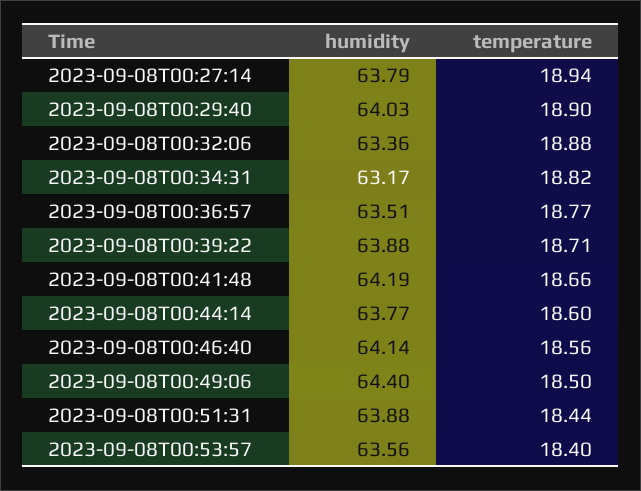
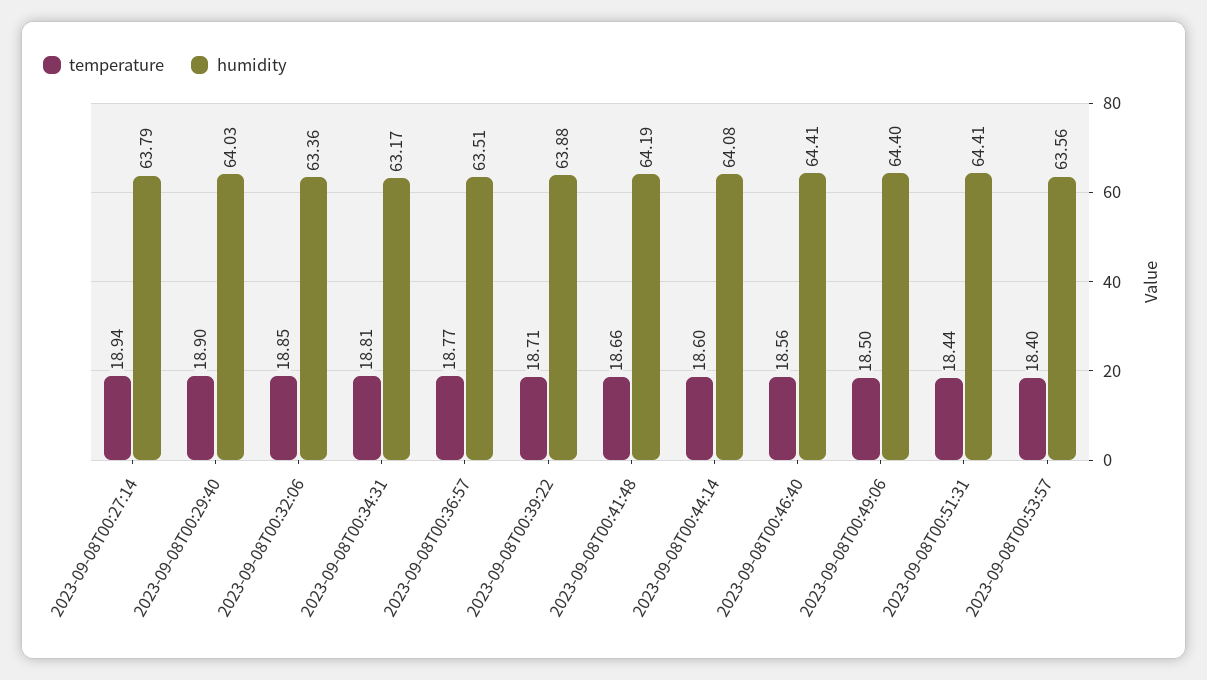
  {
    "humidity": {
      "2023-09-08T00:27:14": 63.79,
      "2023-09-08T00:29:40": 64.03,
      "2023-09-08T00:32:06": 63.36,
      "2023-09-08T00:34:31": 63.17,
      "2023-09-08T00:36:57": 63.51,
      "2023-09-08T00:39:22": 63.88,
      "2023-09-08T00:41:48": 64.19,
-     "2023-09-08T00:44:14": 63.77,
+     "2023-09-08T00:44:14": 64.08,
-     "2023-09-08T00:46:40": 64.14,
+     "2023-09-08T00:46:40": 64.41,
      "2023-09-08T00:49:06": 64.4,
-     "2023-09-08T00:51:31": 63.88,
+     "2023-09-08T00:51:31": 64.41,
      "2023-09-08T00:53:57": 63.56
    },
    "temperature": {
      "2023-09-08T00:27:14": 18.94,
      "2023-09-08T00:29:40": 18.9,
-     "2023-09-08T00:32:06": 18.88,
+     "2023-09-08T00:32:06": 18.85,
-     "2023-09-08T00:34:31": 18.82,
+     "2023-09-08T00:34:31": 18.81,
      "2023-09-08T00:36:57": 18.77,
      "2023-09-08T00:39:22": 18.71,
      "2023-09-08T00:41:48": 18.66,
      "2023-09-08T00:44:14": 18.6,
      "2023-09-08T00:46:40": 18.56,
      "2023-09-08T00:49:06": 18.5,
      "2023-09-08T00:51:31": 18.44,
      "2023-09-08T00:53:57": 18.4
    }
  }

